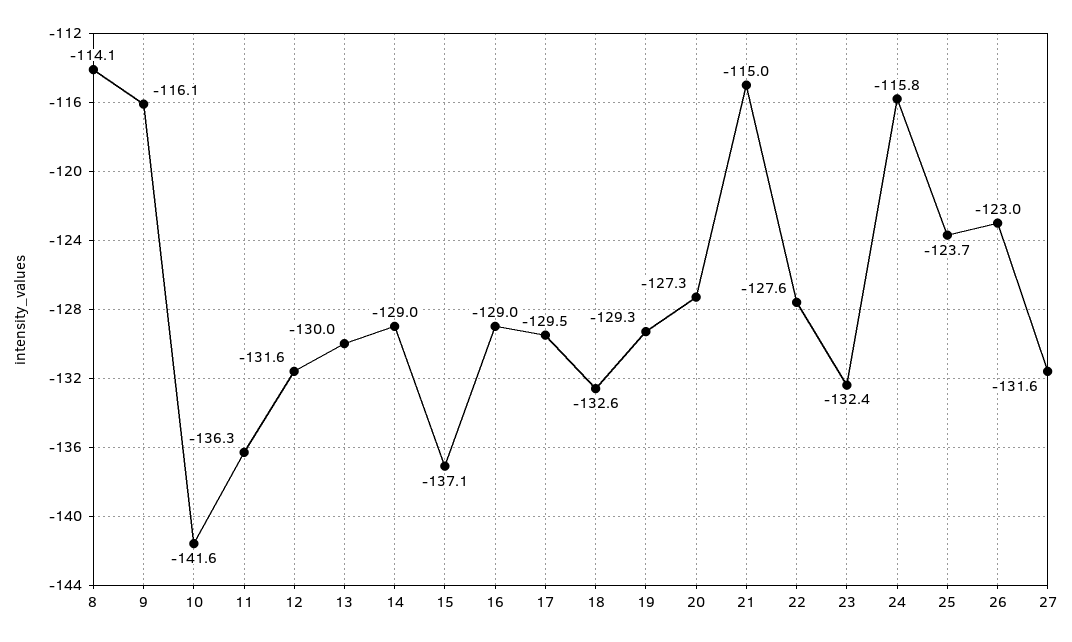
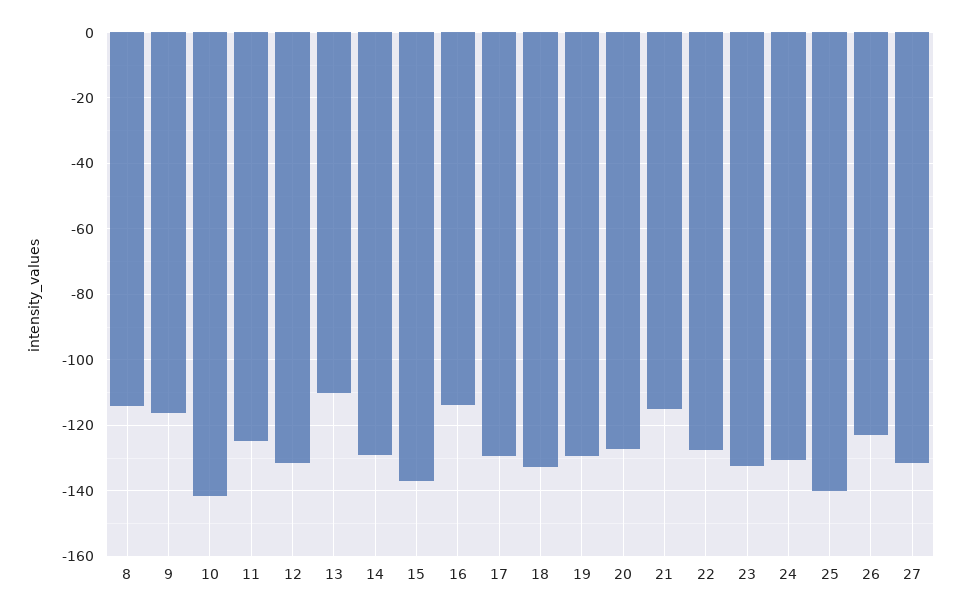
  {
    "8": -114.1,
    "9": -116.1,
    "10": -141.6,
-   "11": -136.3,
+   "11": -124,
    "12": -131.6,
-   "13": -130,
+   "13": -110,
    "14": -129,
    "15": -137.1,
-   "16": -129,
+   "16": -114,
    "17": -129.5,
    "18": -132.6,
    "19": -129.3,
    "20": -127.3,
    "21": -115,
    "22": -127.6,
    "23": -132.4,
-   "24": -115.8,
+   "24": -130,
-   "25": -123.7,
+   "25": -140,
    "26": -123,
    "27": -131.6
  }

